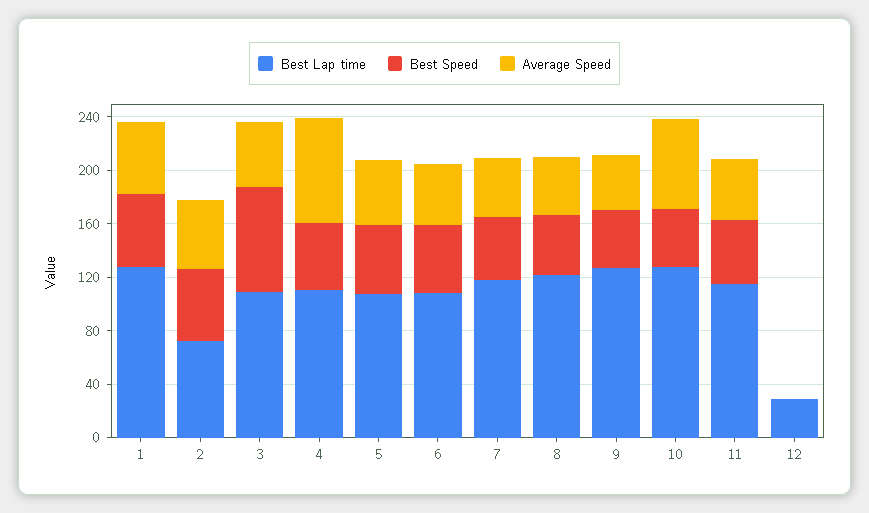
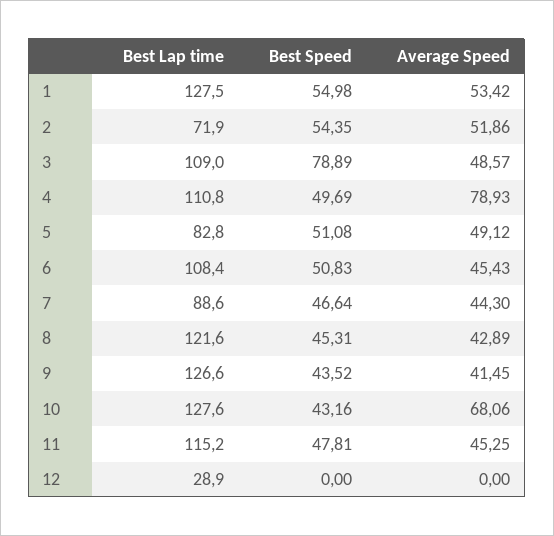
  {
    "Best Lap time": {
      "1": 127.5,
      "2": 71.9,
      "3": 109,
      "4": 110.8,
-     "5": 110,
+     "5": 82.8,
      "6": 108.4,
-     "7": 120,
+     "7": 88.6,
      "8": 121.6,
      "9": 126.6,
      "10": 127.6,
      "11": 115.2,
      "12": 28.9
    },
    "Best Speed": {
      "1": 54.98,
      "2": 54.35,
      "3": 78.89,
      "4": 49.69,
      "5": 51.08,
      "6": 50.83,
      "7": 46.64,
      "8": 45.31,
      "9": 43.52,
      "10": 43.16,
      "11": 47.81,
      "12": 0
    },
    "Average Speed": {
      "1": 53.42,
      "2": 51.86,
      "3": 48.57,
      "4": 78.93,
      "5": 49.12,
      "6": 45.43,
      "7": 44.3,
      "8": 42.89,
      "9": 41.45,
      "10": 68.06,
      "11": 45.25,
      "12": 0
    }
  }

